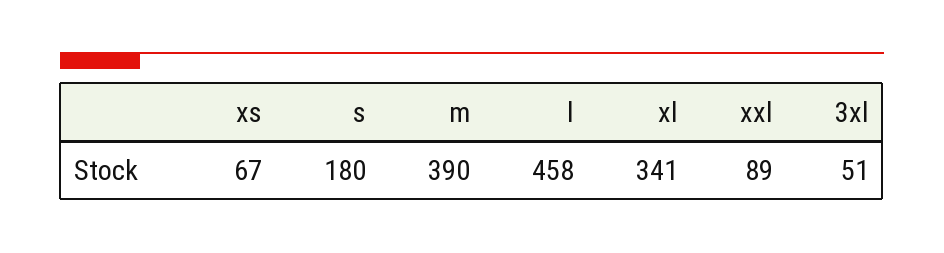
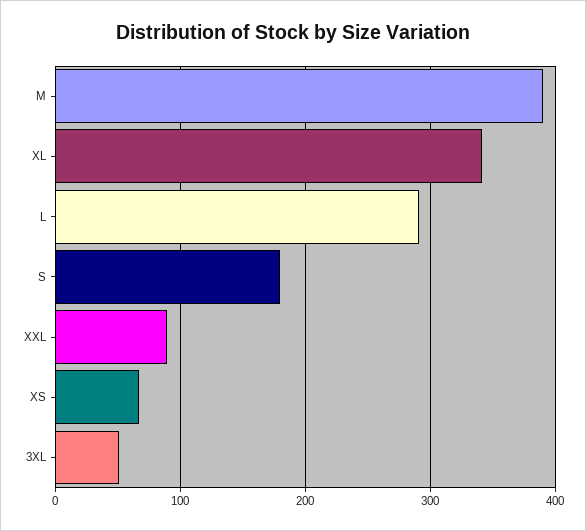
  {
    "xs": 67,
    "s": 180,
    "m": 390,
-   "l": 458,
+   "l": 290,
    "xl": 341,
    "xxl": 89,
    "3xl": 51
  }

